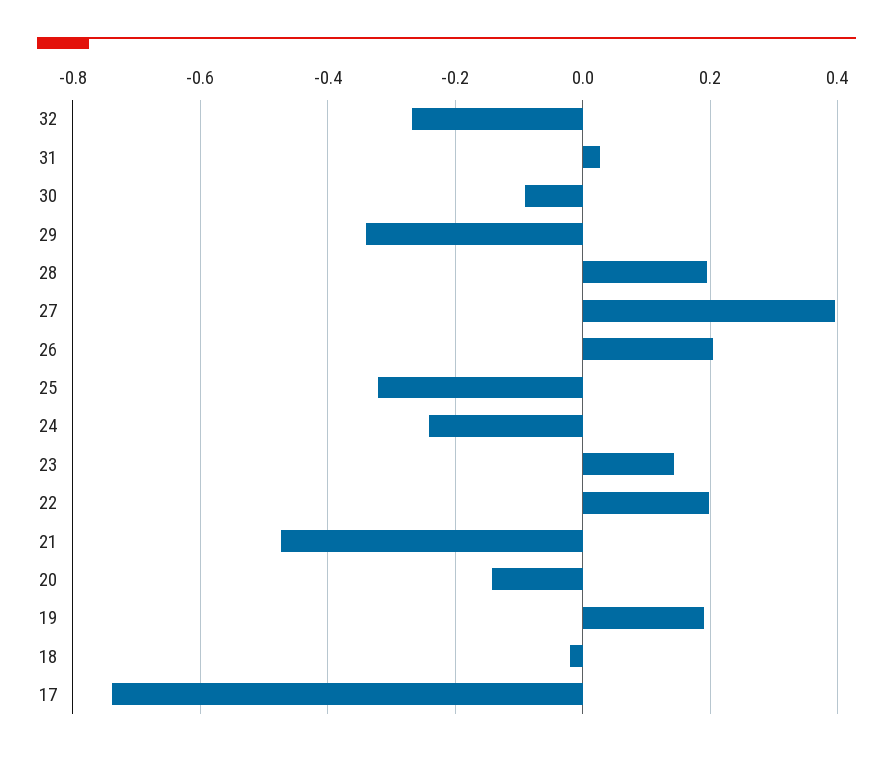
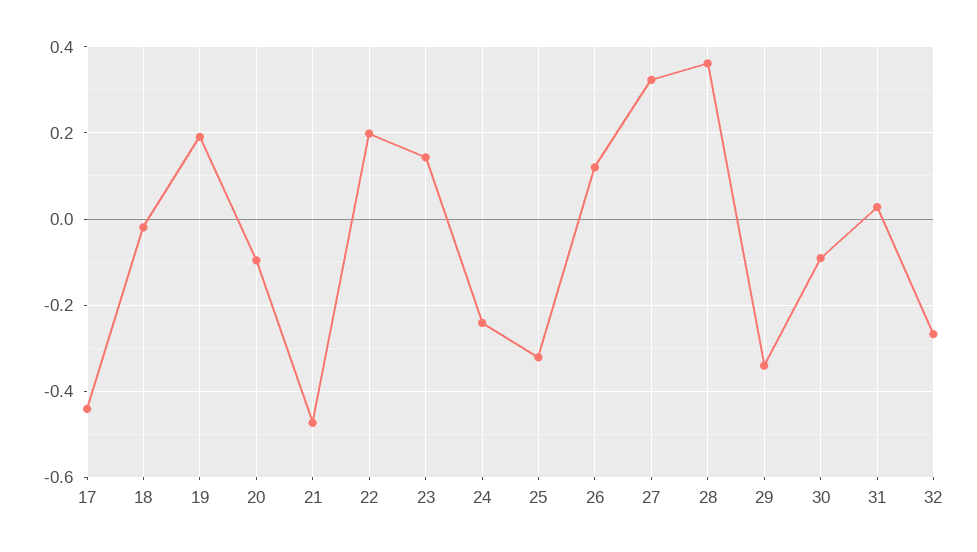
  {
    "32": -0.26,
    "31": 0.02,
    "30": -0.1,
    "29": -0.34,
-   "28": 0.2,
+   "28": 0.36,
-   "27": 0.4,
+   "27": 0.32,
-   "26": 0.2,
+   "26": 0.12,
    "25": -0.32,
    "24": -0.24,
    "23": 0.14,
    "22": 0.2,
    "21": -0.48,
-   "20": -0.14,
+   "20": -0.1,
    "19": 0.2,
    "18": -0.02,
-   "17": -0.74
+   "17": -0.44
  }

